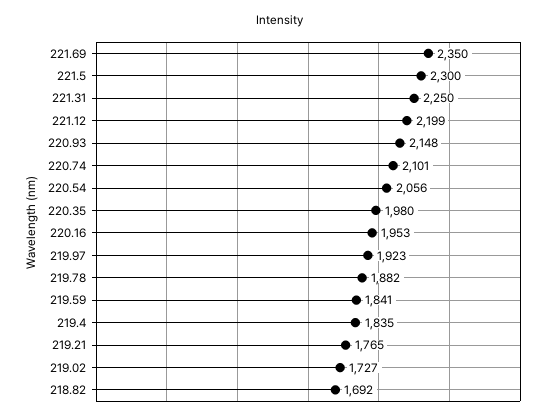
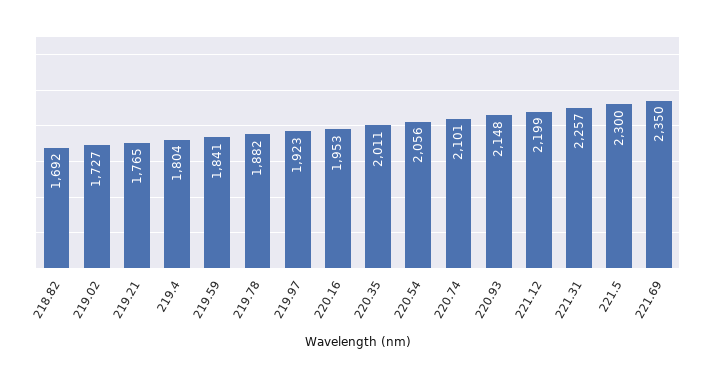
  {
    "221.69": 2350,
    "221.5": 2300,
-   "221.31": 2250,
+   "221.31": 2257,
    "221.12": 2199,
    "220.93": 2148,
    "220.74": 2101,
    "220.54": 2056,
-   "220.35": 1980,
+   "220.35": 2011,
    "220.16": 1953,
    "219.97": 1923,
    "219.78": 1882,
    "219.59": 1841,
-   "219.4": 1835,
+   "219.4": 1804,
    "219.21": 1765,
    "219.02": 1727,
    "218.82": 1692
  }

